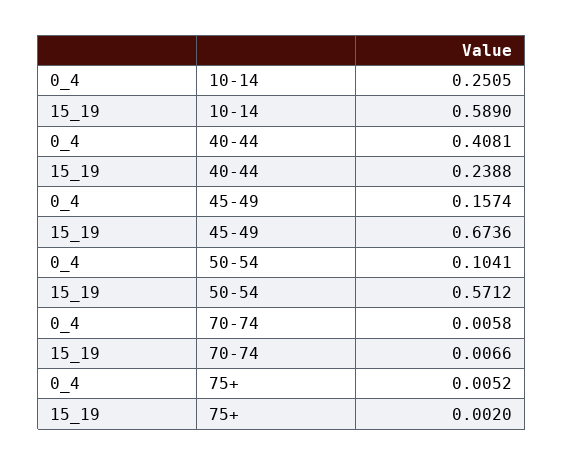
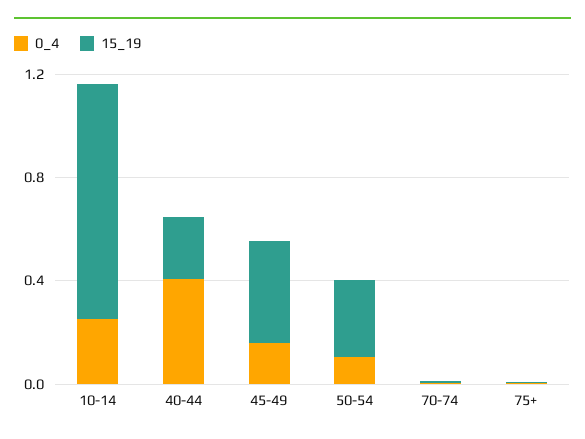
  {
    "0_4": {
      "10-14": 0.2505,
      "40-44": 0.4081,
      "45-49": 0.1574,
      "50-54": 0.1041,
      "70-74": 0.0058,
      "75+": 0.0052
    },
    "15_19": {
-     "10-14": 0.589,
+     "10-14": 0.9,
      "40-44": 0.2388,
-     "45-49": 0.6736,
+     "45-49": 0.4,
-     "50-54": 0.5712,
+     "50-54": 0.3,
      "70-74": 0.0066,
      "75+": 0.002
    }
  }

